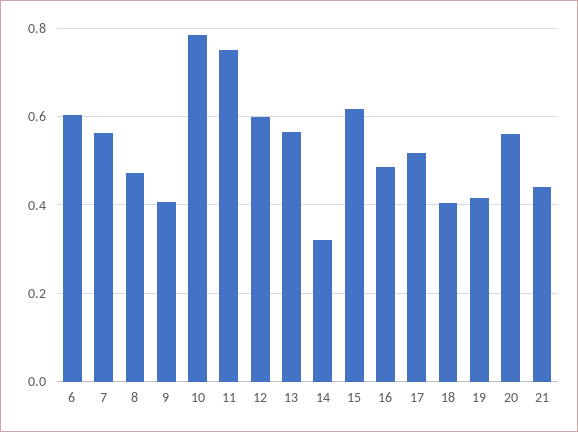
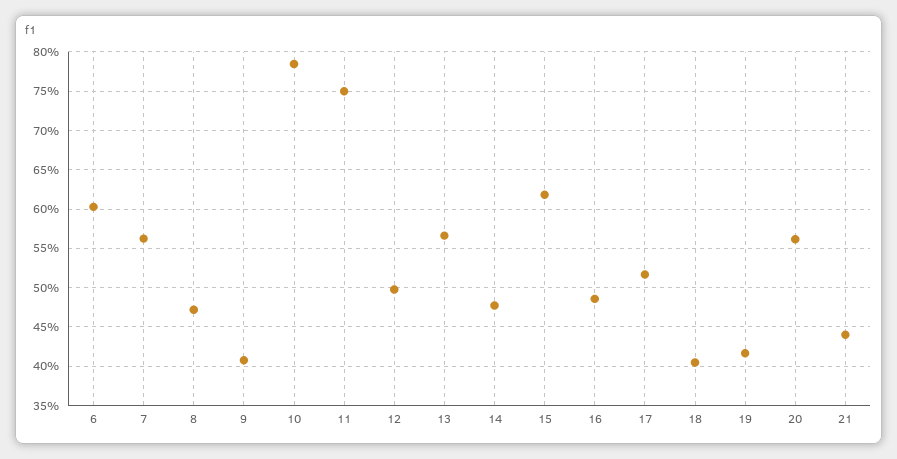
  {
    "6": 0.6,
    "7": 0.56,
    "8": 0.47,
    "9": 0.41,
    "10": 0.78,
    "11": 0.75,
-   "12": 0.6,
+   "12": 0.5,
    "13": 0.57,
-   "14": 0.32,
+   "14": 0.48,
    "15": 0.62,
    "16": 0.49,
    "17": 0.52,
    "18": 0.4,
    "19": 0.42,
    "20": 0.56,
    "21": 0.44
  }

